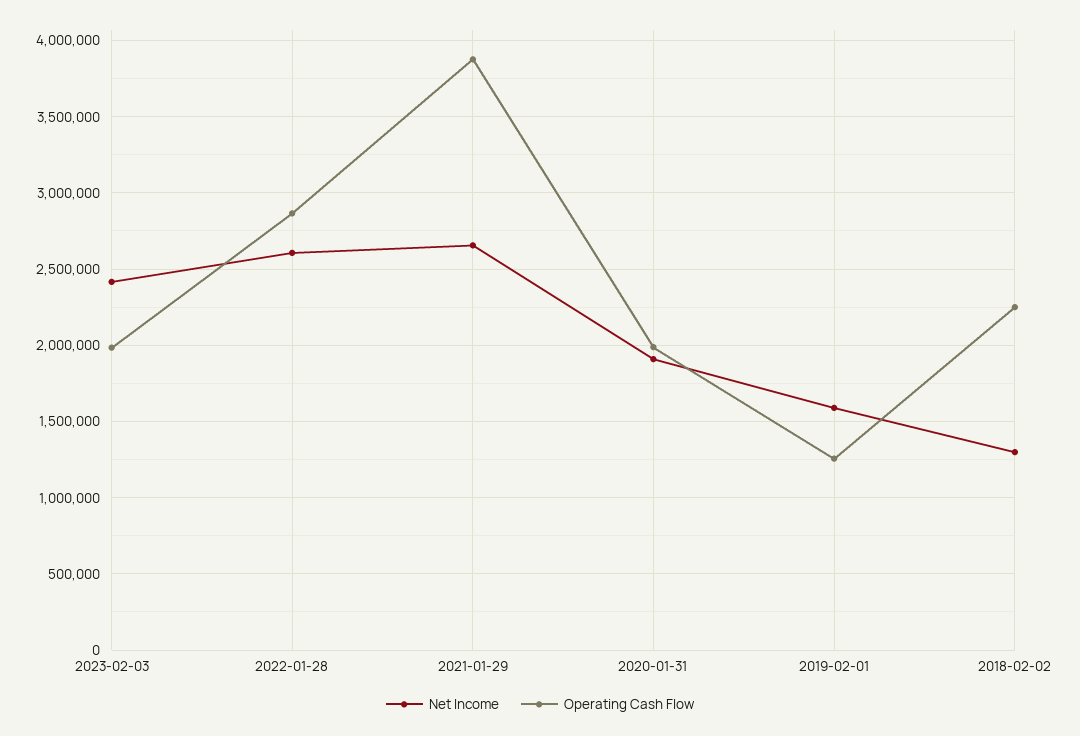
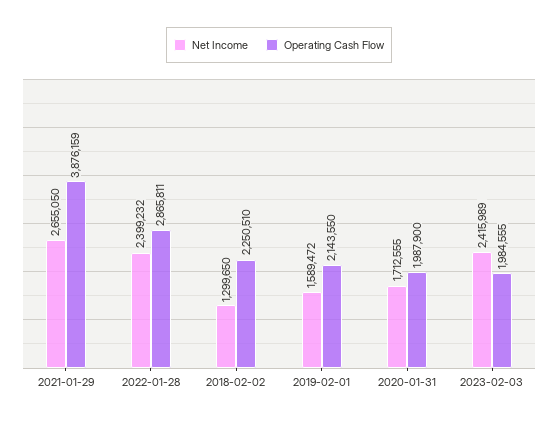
  {
    "Net Income": {
      "2023-02-03": 2415989,
-     "2022-01-28": 2600000,
+     "2022-01-28": 2399232,
      "2021-01-29": 2655050,
-     "2020-01-31": 1900000,
+     "2020-01-31": 1712555,
      "2019-02-01": 1589472,
      "2018-02-02": 1299650
    },
    "Operating Cash Flow": {
      "2023-02-03": 1984555,
      "2022-01-28": 2865811,
      "2021-01-29": 3876159,
      "2020-01-31": 1987900,
-     "2019-02-01": 1250000,
+     "2019-02-01": 2143550,
      "2018-02-02": 2250510
    }
  }

